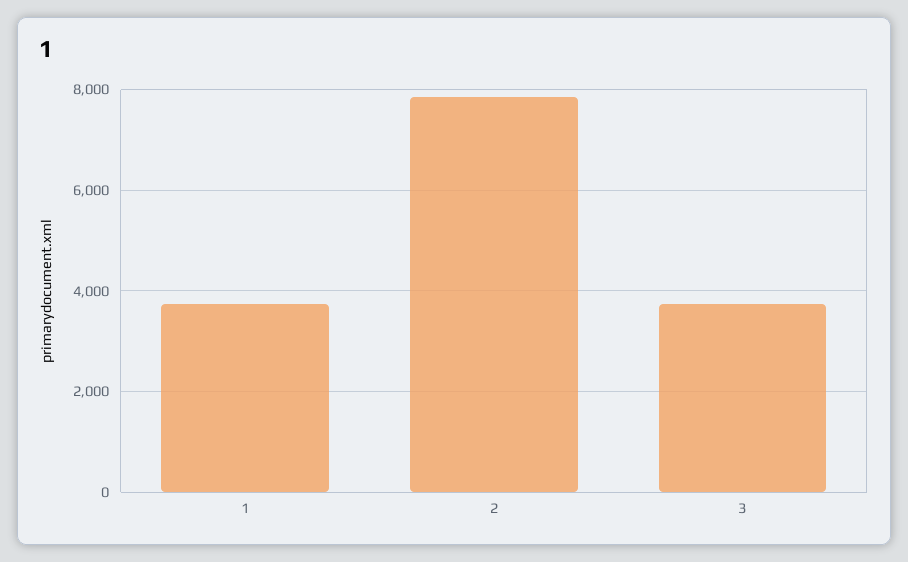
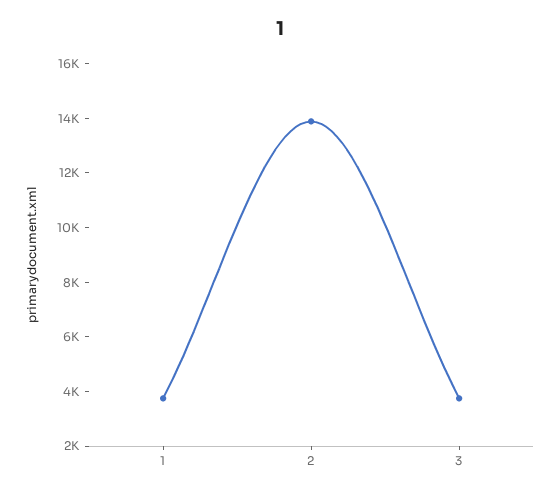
  {
    "1": 3800,
-   "2": 7800,
+   "2": 14000,
    "3": 3800
  }

